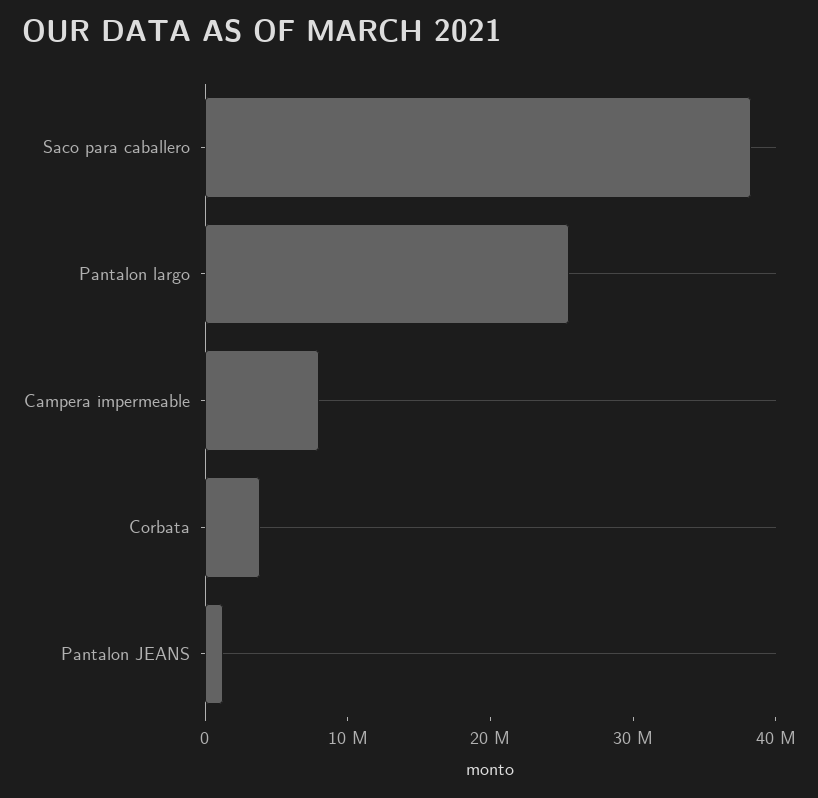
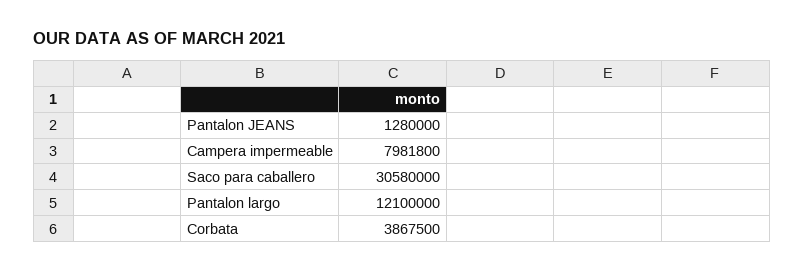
  {
-   "Saco para caballero": 38000000,
+   "Saco para caballero": 30580000,
-   "Pantalon largo": 26000000,
+   "Pantalon largo": 12100000,
    "Campera impermeable": 7981800,
    "Corbata": 3867500,
    "Pantalon JEANS": 1280000
  }

